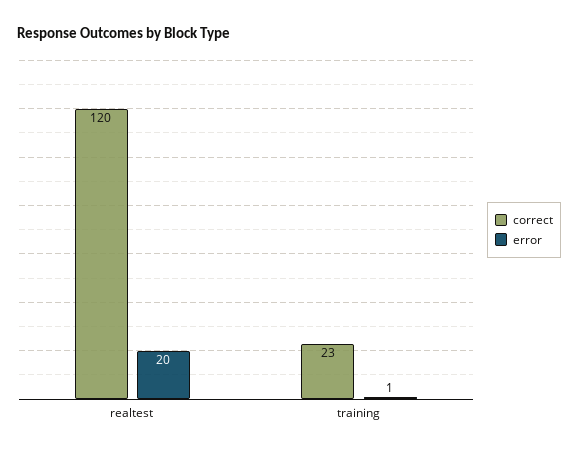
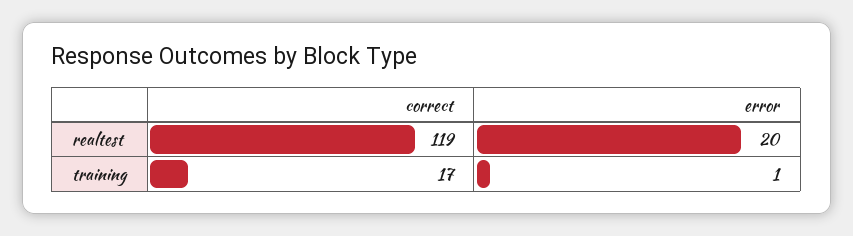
  {
    "correct": {
-     "realtest": 120,
+     "realtest": 119,
-     "training": 23
+     "training": 17
    },
    "error": {
      "realtest": 20,
      "training": 1
    }
  }

